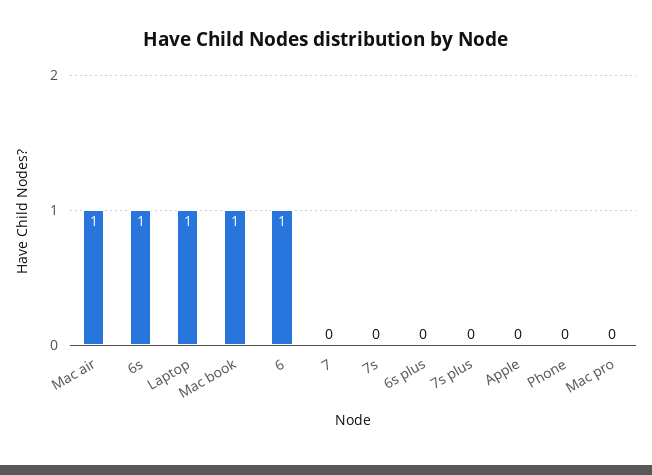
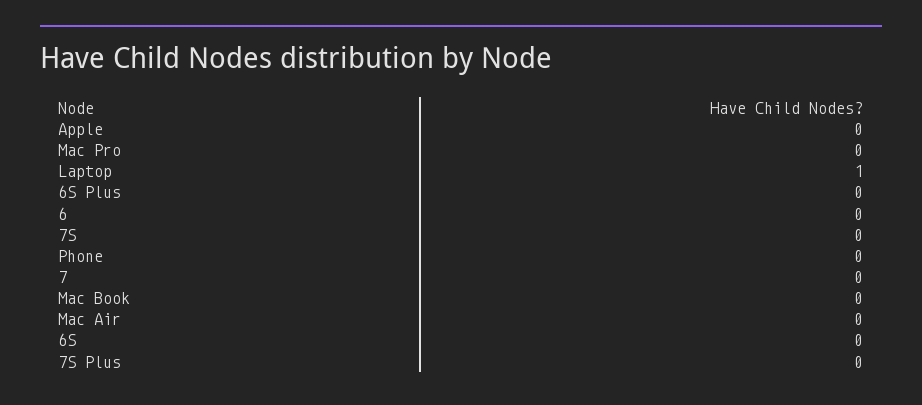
  {
-   "Mac air": 1,
+   "Mac air": 0,
-   "6s": 1,
+   "6s": 0,
    "Laptop": 1,
-   "Mac book": 1,
+   "Mac book": 0,
-   "6": 1,
+   "6": 0,
    "7": 0,
    "7s": 0,
    "6s plus": 0,
    "7s plus": 0,
    "Apple": 0,
    "Phone": 0,
    "Mac pro": 0
  }

